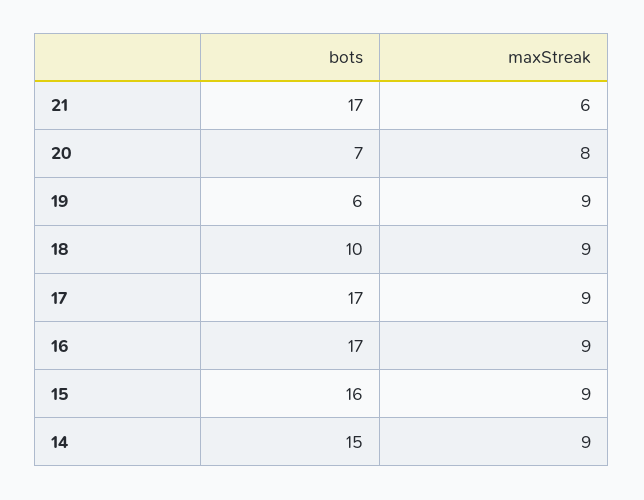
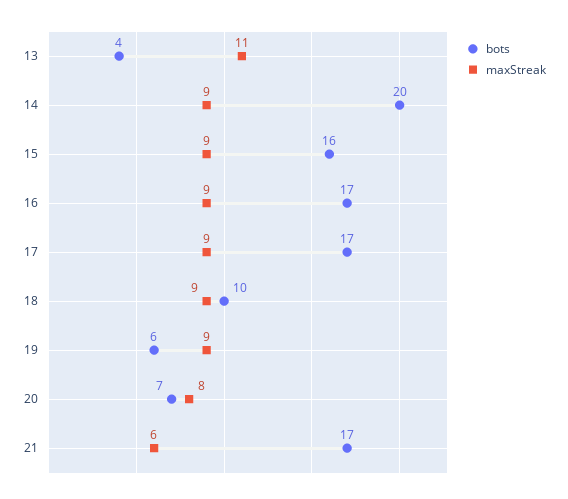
  {
    "bots": {
      "21": 17,
      "20": 7,
      "19": 6,
      "18": 10,
      "17": 17,
      "16": 17,
      "15": 16,
-     "14": 15
+     "14": 20,
+     "13": 4
    },
    "maxStreak": {
      "21": 6,
      "20": 8,
      "19": 9,
      "18": 9,
      "17": 9,
      "16": 9,
      "15": 9,
-     "14": 9
+     "14": 9,
+     "13": 11
    }
  }

